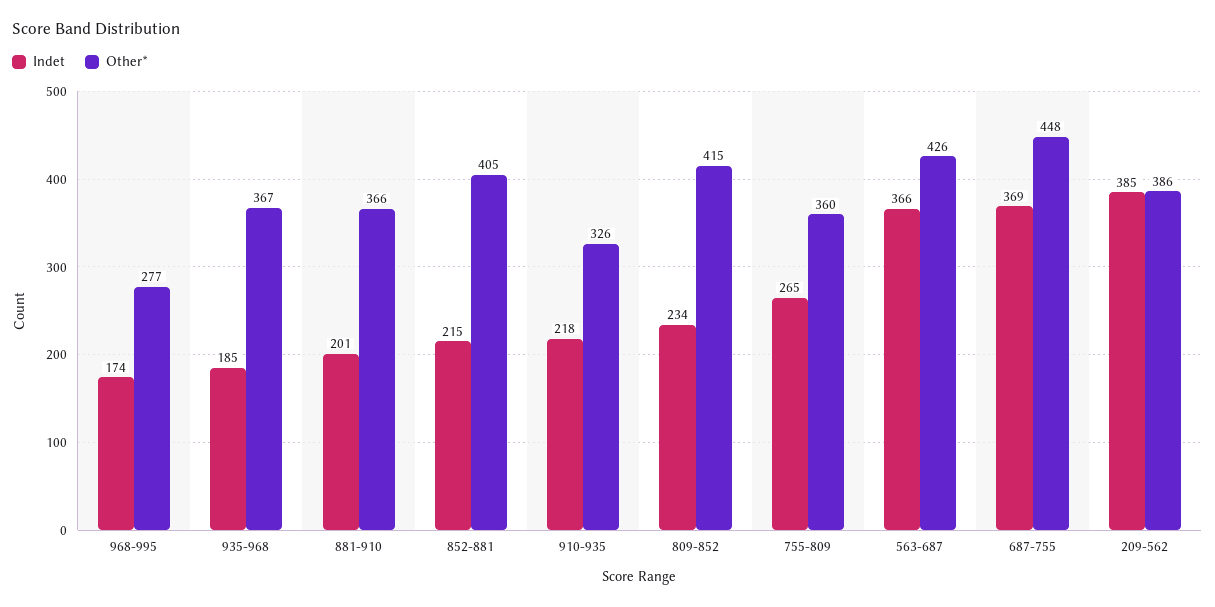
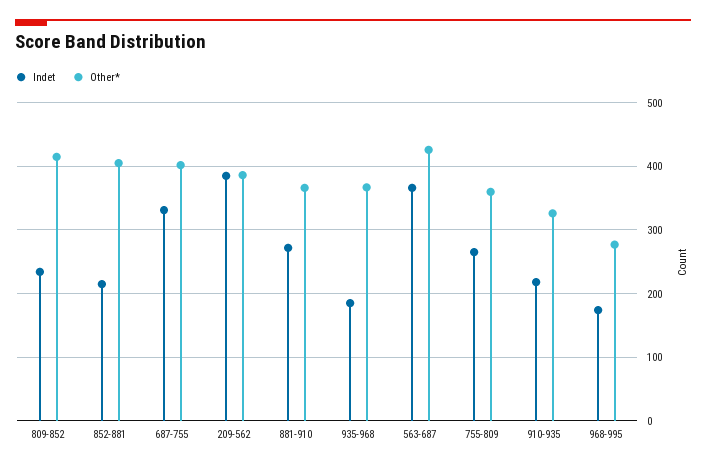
  {
    "Indet": {
      "968-995": 174,
      "935-968": 185,
-     "881-910": 201,
+     "881-910": 270,
      "852-881": 215,
      "910-935": 218,
      "809-852": 234,
      "755-809": 265,
      "563-687": 366,
-     "687-755": 369,
+     "687-755": 330,
      "209-562": 385
    },
    "Other*": {
      "968-995": 277,
      "935-968": 367,
      "881-910": 366,
      "852-881": 405,
      "910-935": 326,
      "809-852": 415,
      "755-809": 360,
      "563-687": 426,
-     "687-755": 448,
+     "687-755": 400,
      "209-562": 386
    }
  }

